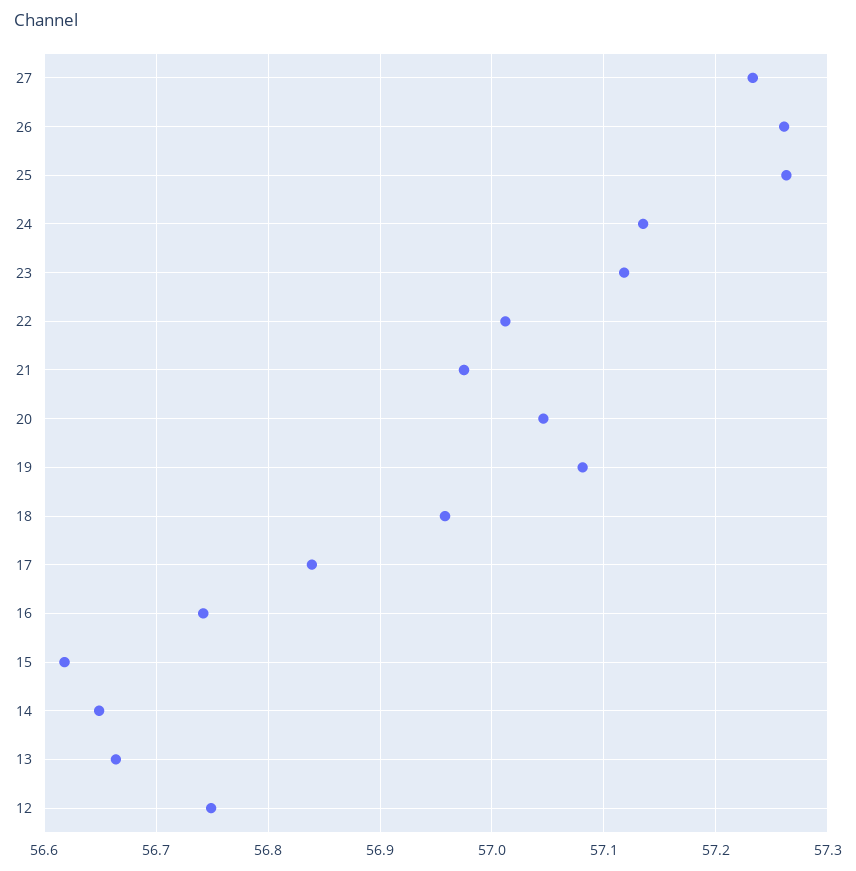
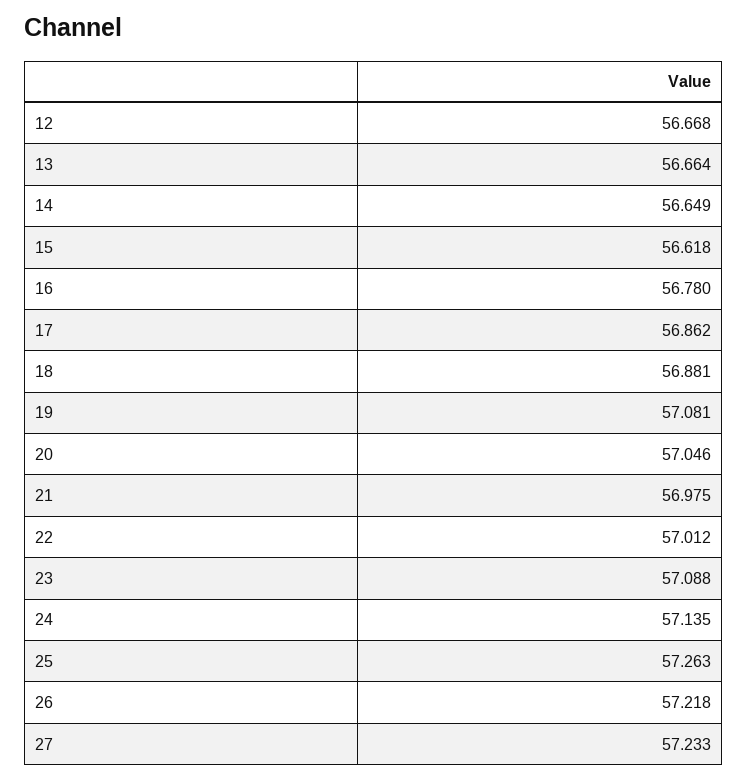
  {
    "27": 57.233,
-   "26": 57.26,
+   "26": 57.218,
    "25": 57.263,
    "24": 57.135,
-   "23": 57.12,
+   "23": 57.088,
    "22": 57.012,
    "21": 56.975,
    "20": 57.046,
    "19": 57.081,
-   "18": 56.96,
+   "18": 56.881,
-   "17": 56.84,
+   "17": 56.862,
-   "16": 56.74,
+   "16": 56.78,
    "15": 56.618,
    "14": 56.649,
    "13": 56.664,
-   "12": 56.75
+   "12": 56.668
  }

